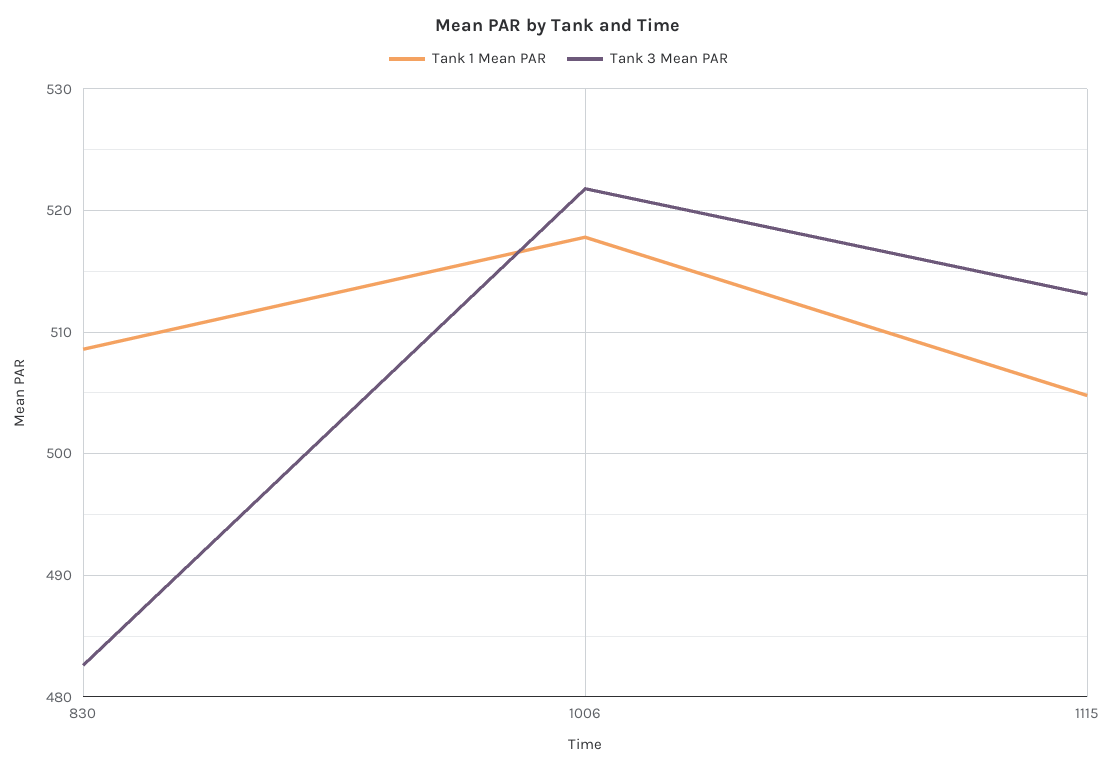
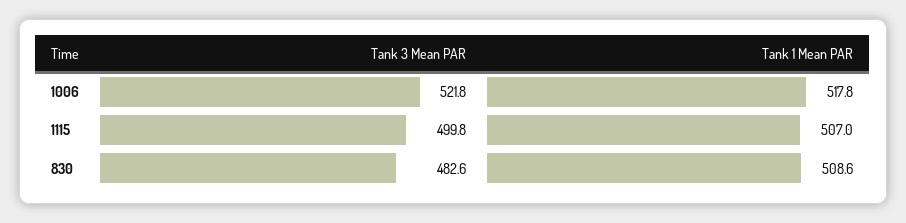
  {
    "Tank 1 Mean PAR": {
      "830": 508.6,
      "1006": 517.8,
-     "1115": 505
+     "1115": 507
    },
    "Tank 3 Mean PAR": {
      "830": 482.6,
      "1006": 521.8,
-     "1115": 513
+     "1115": 499.8
    }
  }

